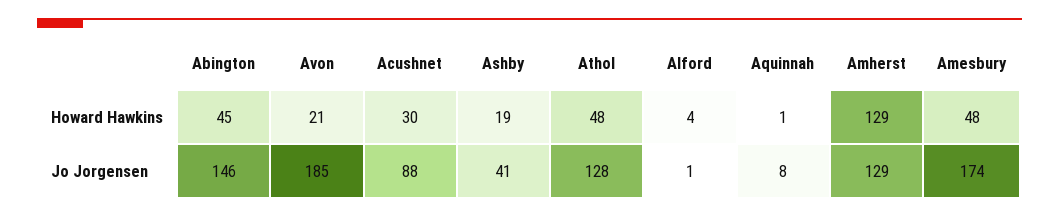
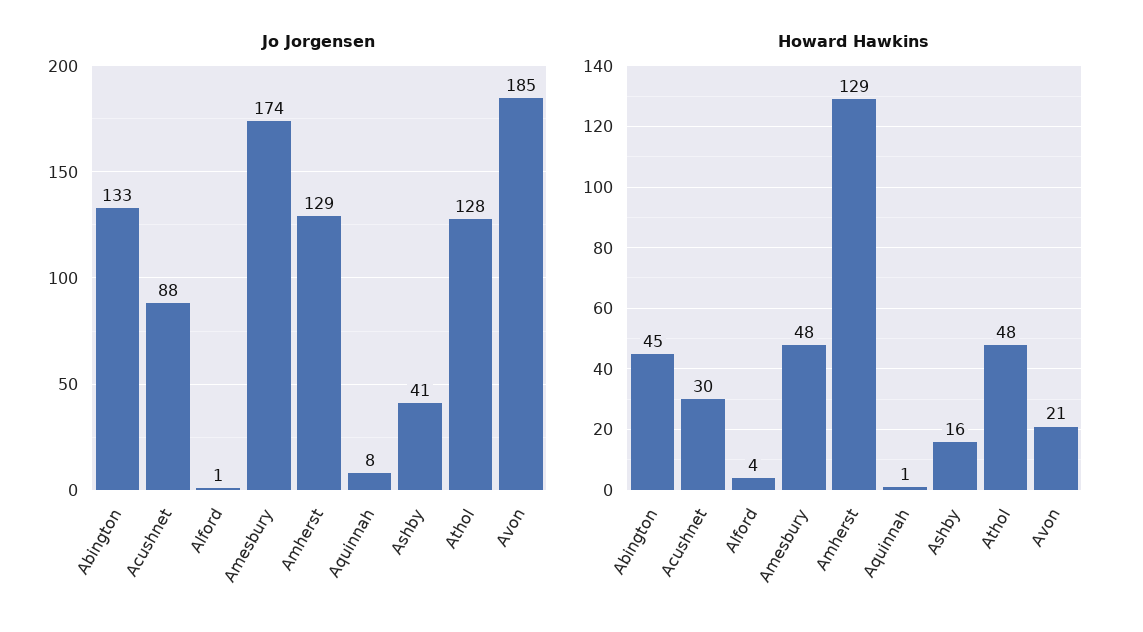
  {
    "Howard Hawkins": {
      "Abington": 45,
      "Avon": 21,
      "Acushnet": 30,
-     "Ashby": 19,
+     "Ashby": 16,
      "Athol": 48,
      "Alford": 4,
      "Aquinnah": 1,
      "Amherst": 129,
      "Amesbury": 48
    },
    "Jo Jorgensen": {
-     "Abington": 146,
+     "Abington": 133,
      "Avon": 185,
      "Acushnet": 88,
      "Ashby": 41,
      "Athol": 128,
      "Alford": 1,
      "Aquinnah": 8,
      "Amherst": 129,
      "Amesbury": 174
    }
  }

